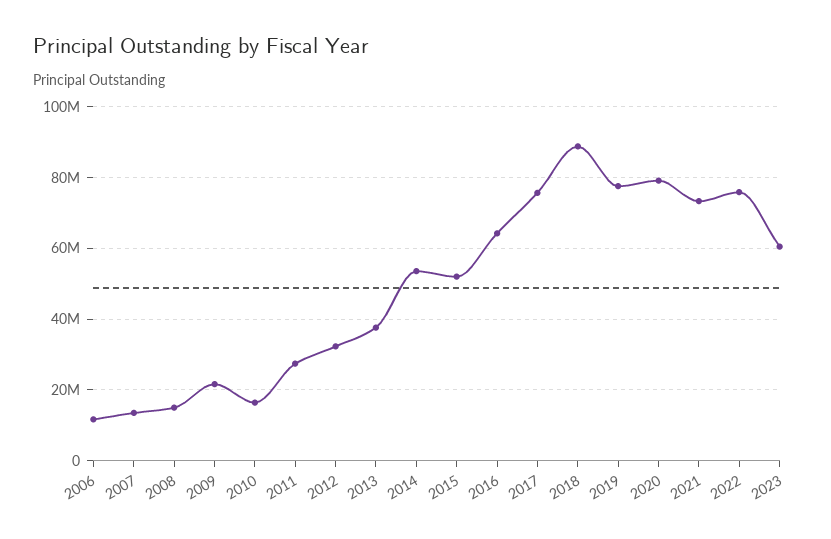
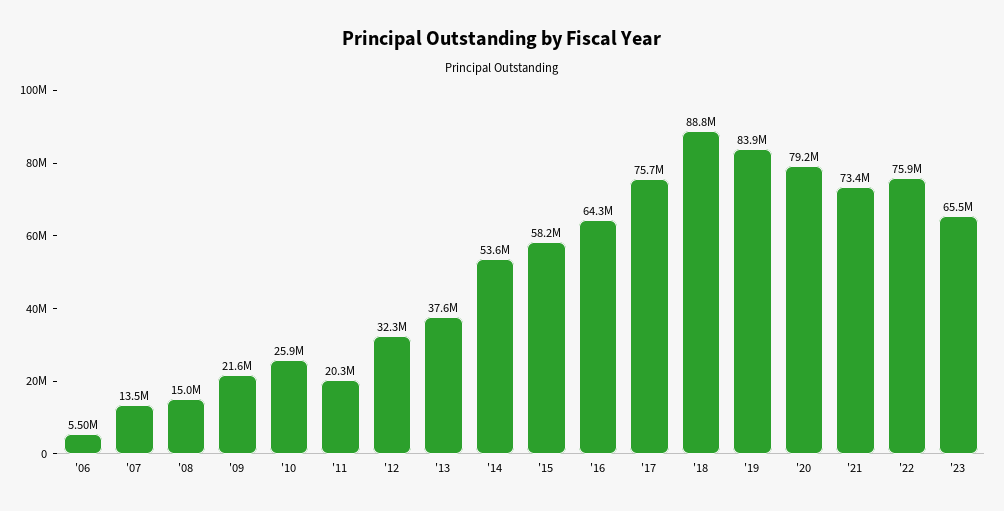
  {
-   "2006": 12000000,
+   "2006": 5500000,
    "2007": 13500000,
    "2008": 15000000,
    "2009": 21600000,
-   "2010": 16000000,
+   "2010": 25900000,
-   "2011": 28000000,
+   "2011": 20300000,
    "2012": 32300000,
    "2013": 37600000,
    "2014": 53600000,
-   "2015": 52000000,
+   "2015": 58200000,
    "2016": 64300000,
    "2017": 75700000,
    "2018": 88800000,
-   "2019": 78000000,
+   "2019": 83900000,
    "2020": 79200000,
    "2021": 73400000,
    "2022": 75900000,
-   "2023": 60000000
+   "2023": 65500000
  }

